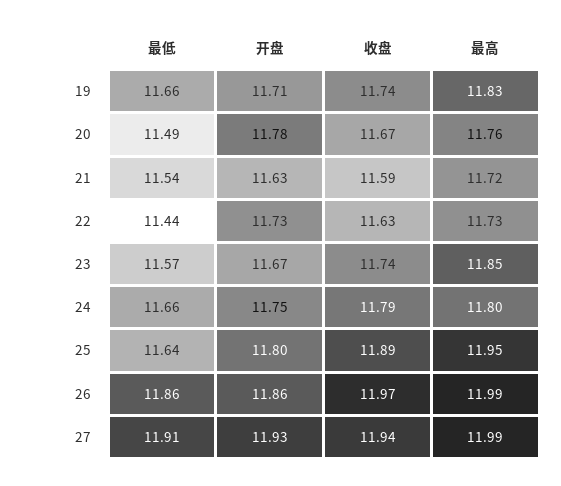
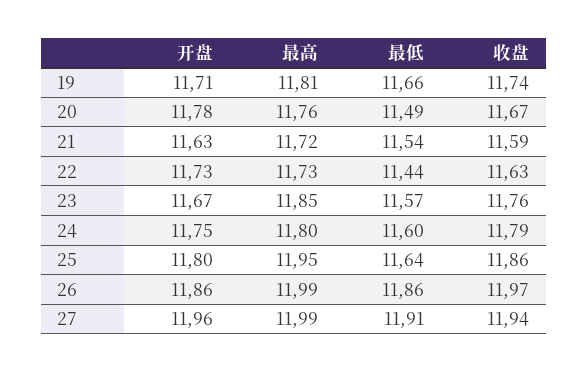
  {
    "最低": {
      "19": 11.66,
      "20": 11.49,
      "21": 11.54,
      "22": 11.44,
      "23": 11.57,
-     "24": 11.66,
+     "24": 11.6,
      "25": 11.64,
      "26": 11.86,
      "27": 11.91
    },
    "开盘": {
      "19": 11.71,
      "20": 11.78,
      "21": 11.63,
      "22": 11.73,
      "23": 11.67,
      "24": 11.75,
      "25": 11.8,
      "26": 11.86,
-     "27": 11.93
+     "27": 11.96
    },
    "收盘": {
      "19": 11.74,
      "20": 11.67,
      "21": 11.59,
      "22": 11.63,
-     "23": 11.74,
+     "23": 11.76,
      "24": 11.79,
-     "25": 11.89,
+     "25": 11.86,
      "26": 11.97,
      "27": 11.94
    },
    "最高": {
-     "19": 11.83,
+     "19": 11.81,
      "20": 11.76,
      "21": 11.72,
      "22": 11.73,
      "23": 11.85,
      "24": 11.8,
      "25": 11.95,
      "26": 11.99,
      "27": 11.99
    }
  }

